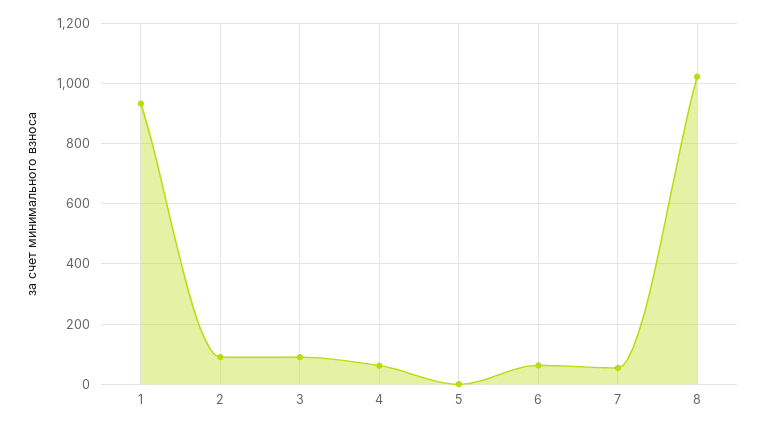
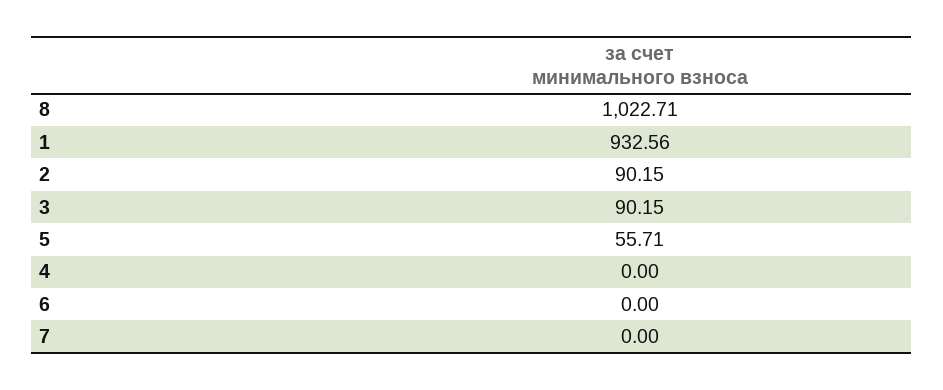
  {
    "1": 932.56,
    "2": 90.15,
    "3": 90.15,
-   "4": 60,
+   "4": 0,
-   "5": 0,
+   "5": 55.71,
-   "6": 60,
+   "6": 0,
-   "7": 60,
+   "7": 0,
    "8": 1022.71
  }

